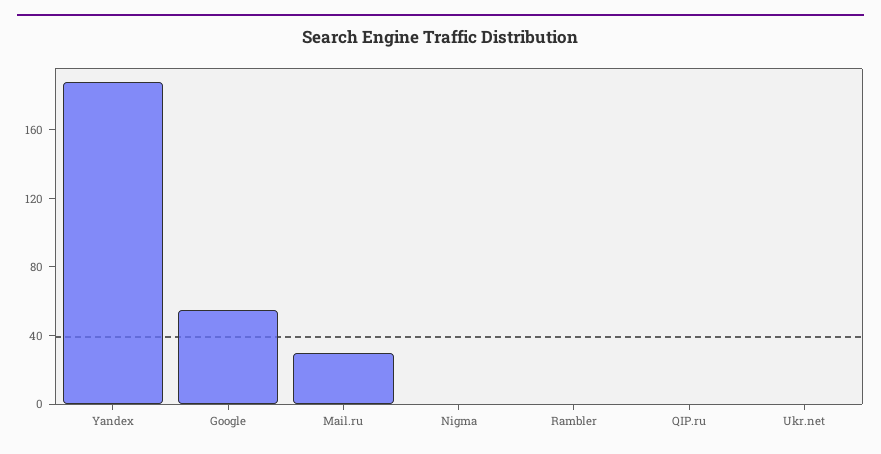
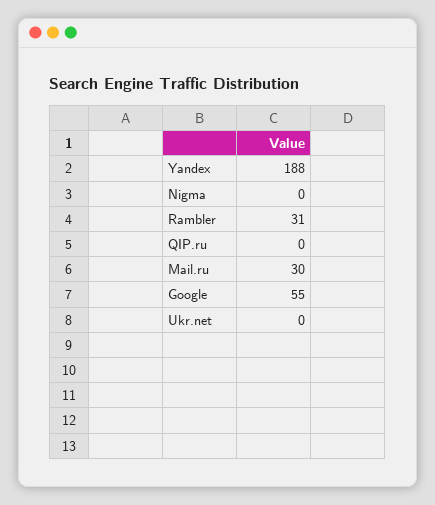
  {
    "Yandex": 188,
    "Google": 55,
    "Mail.ru": 30,
    "Nigma": 0,
-   "Rambler": 0,
+   "Rambler": 31,
    "QIP.ru": 0,
    "Ukr.net": 0
  }

